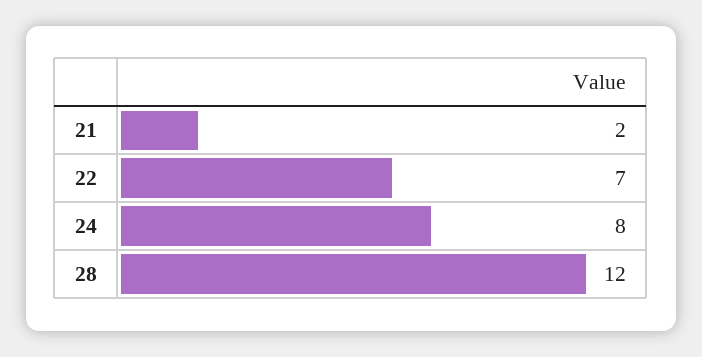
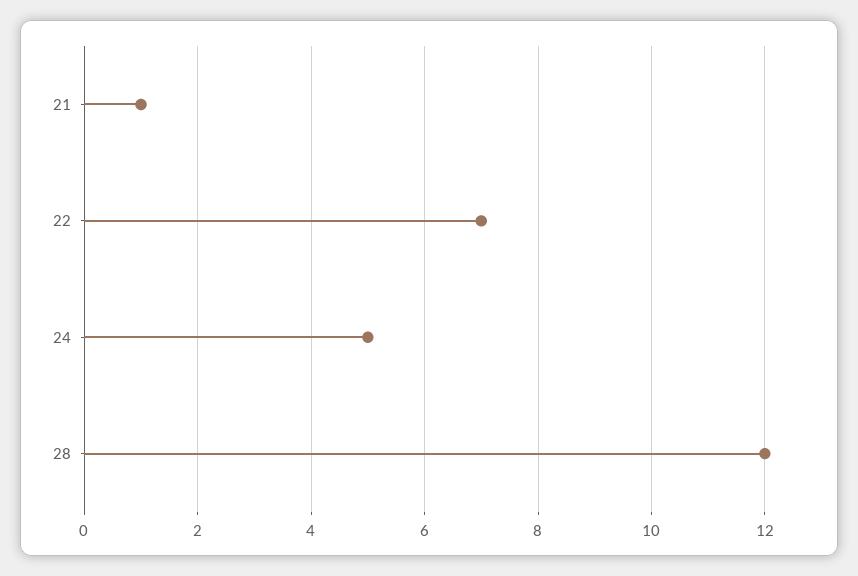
  {
-   "21": 2,
+   "21": 1,
    "22": 7,
-   "24": 8,
+   "24": 5,
    "28": 12
  }

